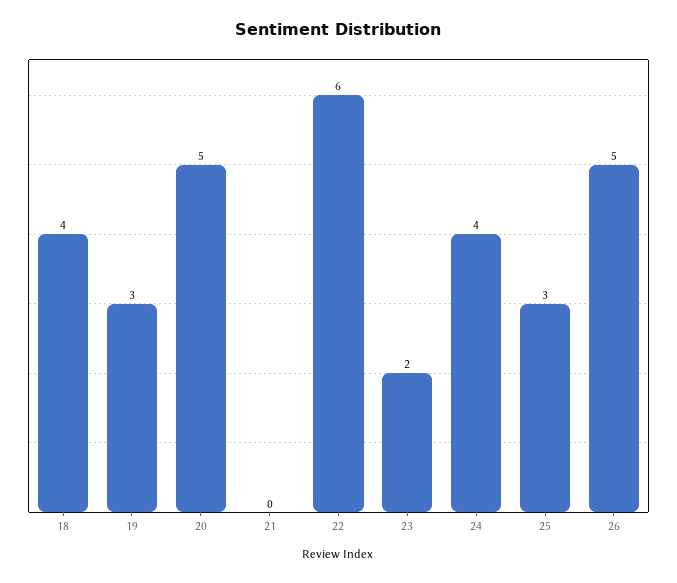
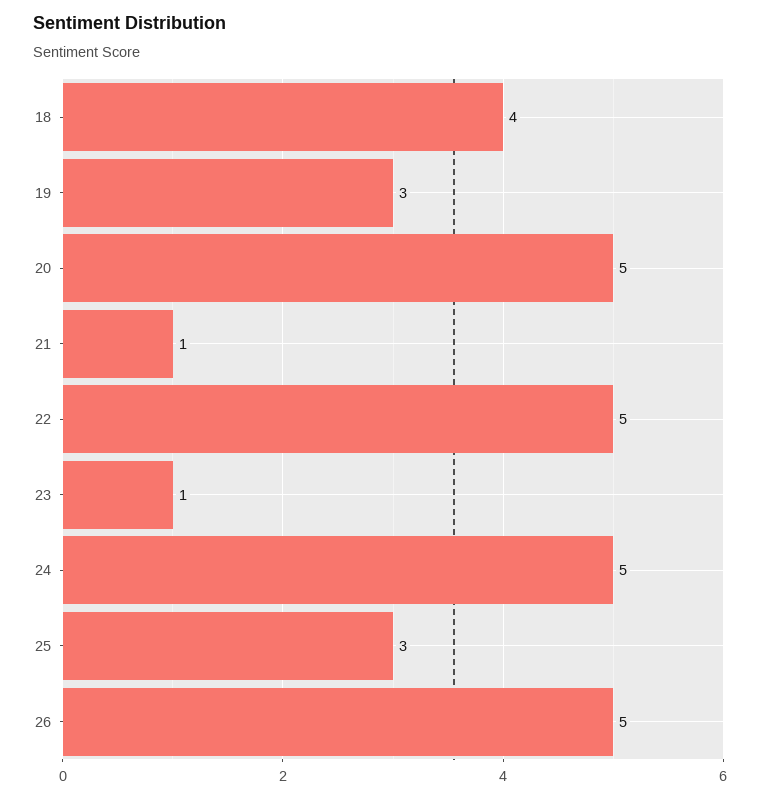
  {
    "18": 4,
    "19": 3,
    "20": 5,
-   "21": 0,
+   "21": 1,
-   "22": 6,
+   "22": 5,
-   "23": 2,
+   "23": 1,
-   "24": 4,
+   "24": 5,
    "25": 3,
    "26": 5
  }

